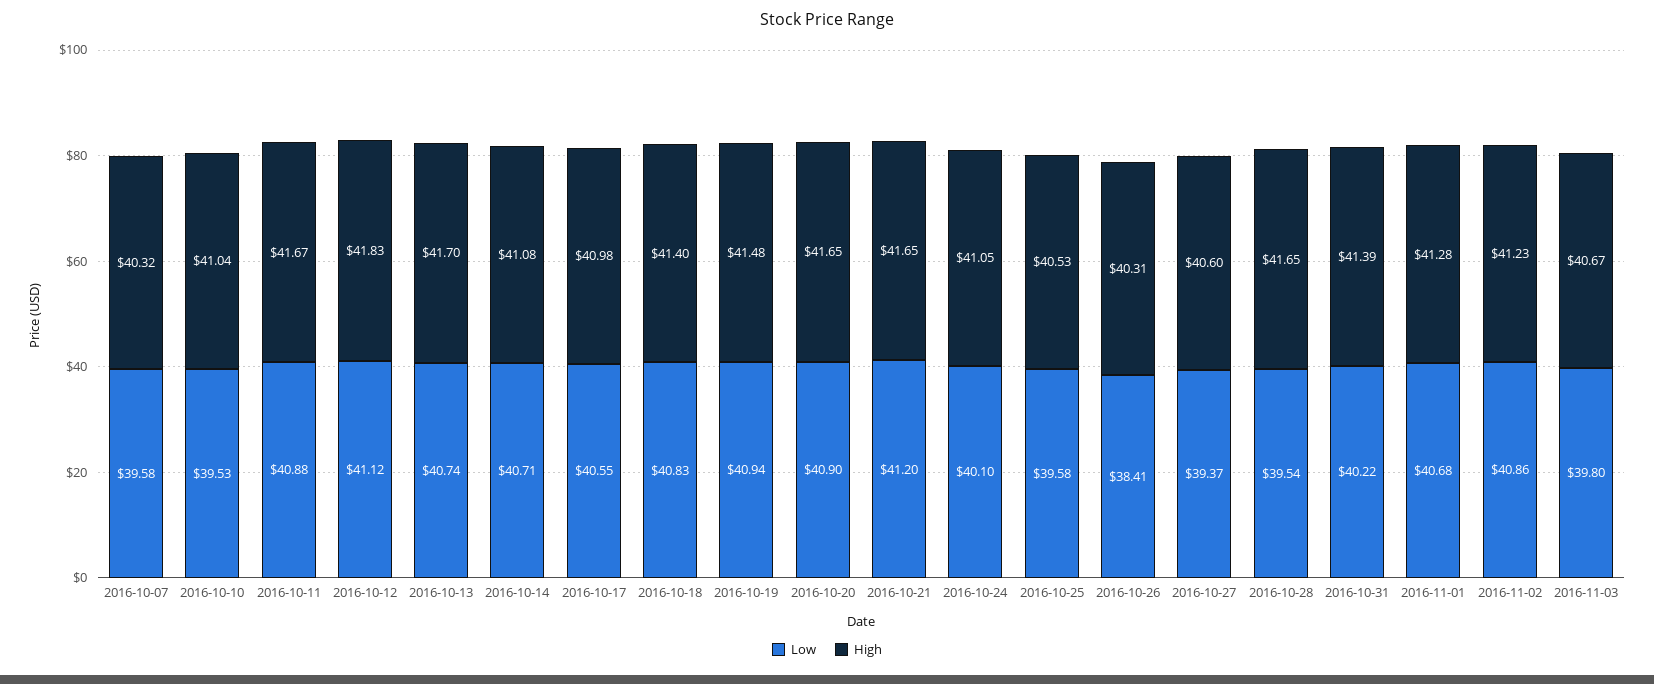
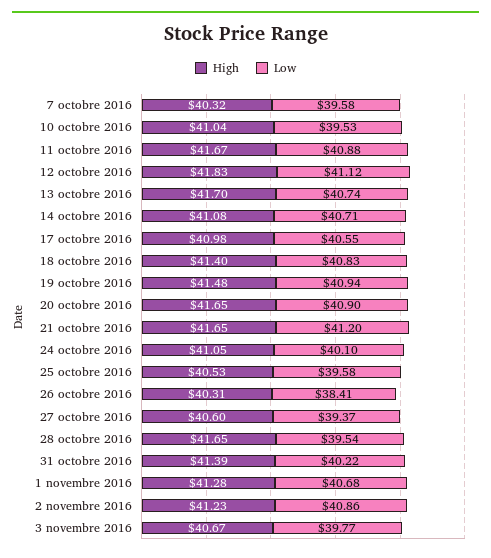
  {
    "Low": {
      "2016-10-07": 39.58,
      "2016-10-10": 39.53,
      "2016-10-11": 40.88,
      "2016-10-12": 41.12,
      "2016-10-13": 40.74,
      "2016-10-14": 40.71,
      "2016-10-17": 40.55,
      "2016-10-18": 40.83,
      "2016-10-19": 40.94,
      "2016-10-20": 40.9,
      "2016-10-21": 41.2,
      "2016-10-24": 40.1,
      "2016-10-25": 39.58,
      "2016-10-26": 38.41,
      "2016-10-27": 39.37,
      "2016-10-28": 39.54,
      "2016-10-31": 40.22,
      "2016-11-01": 40.68,
      "2016-11-02": 40.86,
-     "2016-11-03": 39.8
+     "2016-11-03": 39.77
    },
    "High": {
      "2016-10-07": 40.32,
      "2016-10-10": 41.04,
      "2016-10-11": 41.67,
      "2016-10-12": 41.83,
      "2016-10-13": 41.7,
      "2016-10-14": 41.08,
      "2016-10-17": 40.98,
      "2016-10-18": 41.4,
      "2016-10-19": 41.48,
      "2016-10-20": 41.65,
      "2016-10-21": 41.65,
      "2016-10-24": 41.05,
      "2016-10-25": 40.53,
      "2016-10-26": 40.31,
      "2016-10-27": 40.6,
      "2016-10-28": 41.65,
      "2016-10-31": 41.39,
      "2016-11-01": 41.28,
      "2016-11-02": 41.23,
      "2016-11-03": 40.67
    }
  }

